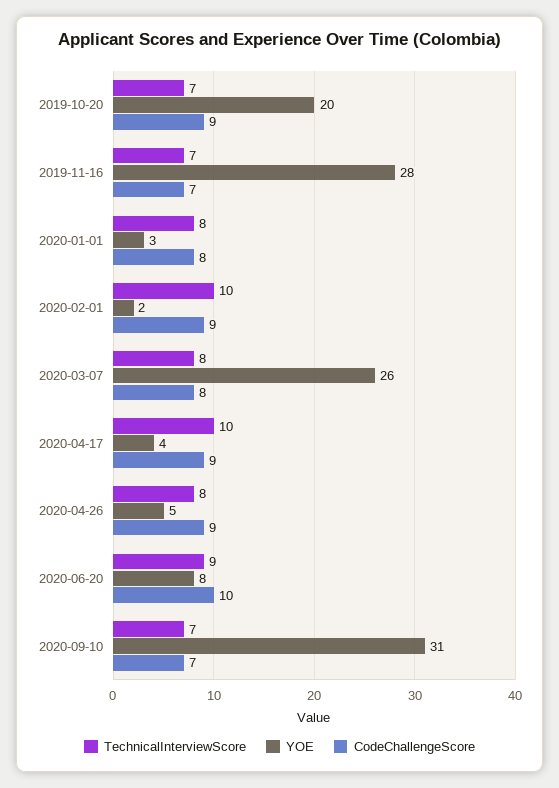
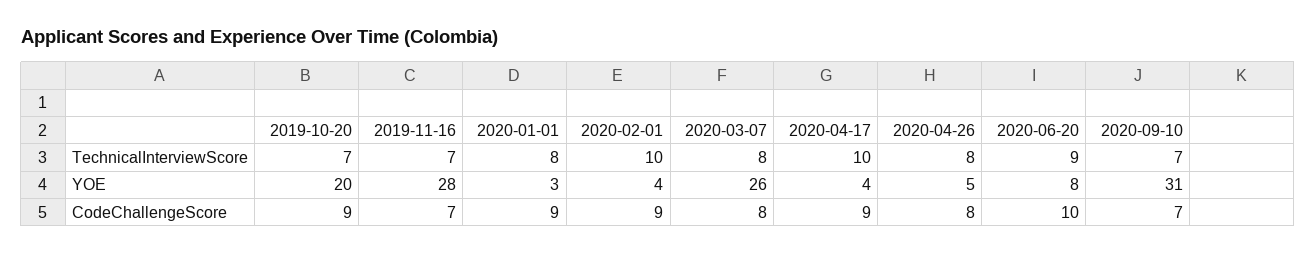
  {
    "TechnicalInterviewScore": {
      "2019-10-20": 7,
      "2019-11-16": 7,
      "2020-01-01": 8,
      "2020-02-01": 10,
      "2020-03-07": 8,
      "2020-04-17": 10,
      "2020-04-26": 8,
      "2020-06-20": 9,
      "2020-09-10": 7
    },
    "YOE": {
      "2019-10-20": 20,
      "2019-11-16": 28,
      "2020-01-01": 3,
-     "2020-02-01": 2,
+     "2020-02-01": 4,
      "2020-03-07": 26,
      "2020-04-17": 4,
      "2020-04-26": 5,
      "2020-06-20": 8,
      "2020-09-10": 31
    },
    "CodeChallengeScore": {
      "2019-10-20": 9,
      "2019-11-16": 7,
-     "2020-01-01": 8,
+     "2020-01-01": 9,
      "2020-02-01": 9,
      "2020-03-07": 8,
      "2020-04-17": 9,
-     "2020-04-26": 9,
+     "2020-04-26": 8,
      "2020-06-20": 10,
      "2020-09-10": 7
    }
  }

